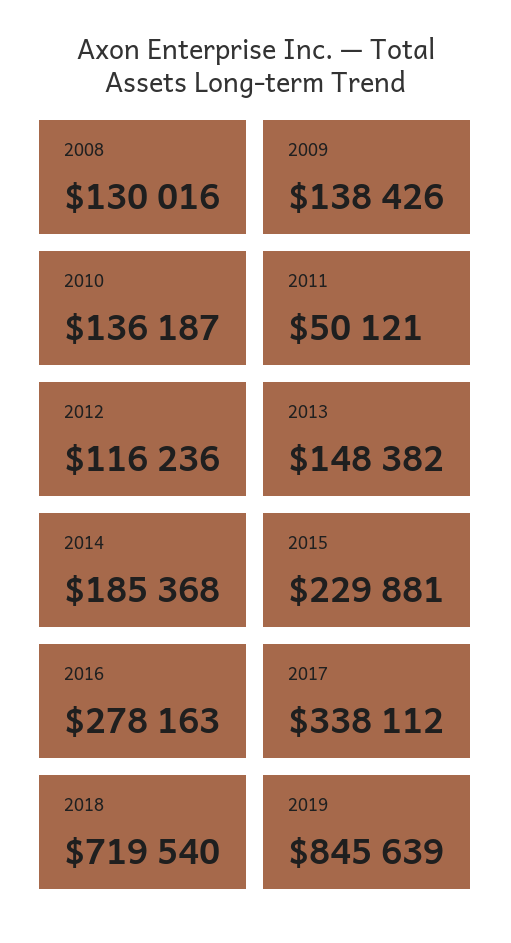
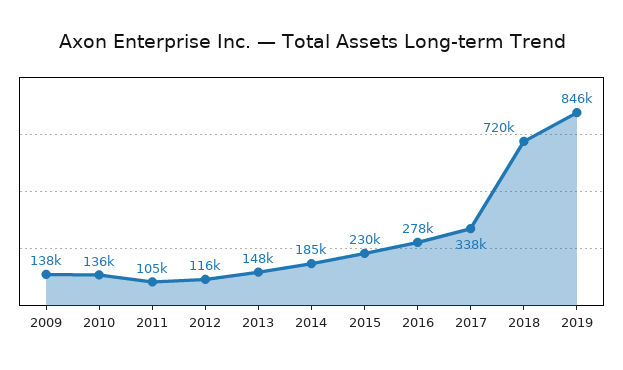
  {
-   "2008": 130016,
    "2009": 138426,
    "2010": 136187,
-   "2011": 50121,
+   "2011": 105000,
    "2012": 116236,
    "2013": 148382,
    "2014": 185368,
    "2015": 229881,
    "2016": 278163,
    "2017": 338112,
    "2018": 719540,
    "2019": 845639
  }

